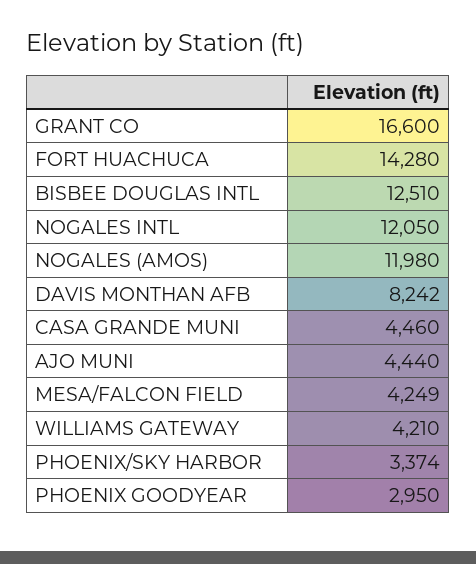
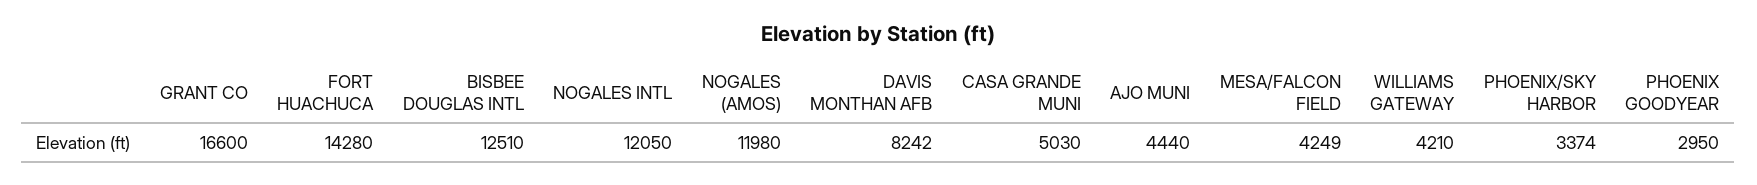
  {
    "GRANT CO": 16600,
    "FORT HUACHUCA": 14280,
    "BISBEE DOUGLAS INTL": 12510,
    "NOGALES INTL": 12050,
    "NOGALES (AMOS)": 11980,
    "DAVIS MONTHAN AFB": 8242,
-   "CASA GRANDE MUNI": 4460,
+   "CASA GRANDE MUNI": 5030,
    "AJO MUNI": 4440,
    "MESA/FALCON FIELD": 4249,
    "WILLIAMS GATEWAY": 4210,
    "PHOENIX/SKY HARBOR": 3374,
    "PHOENIX GOODYEAR": 2950
  }

